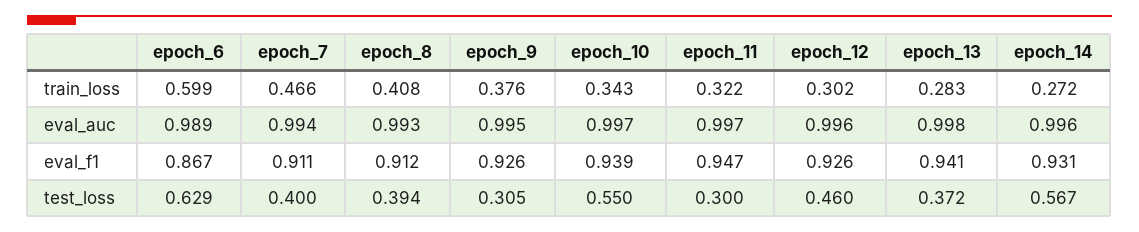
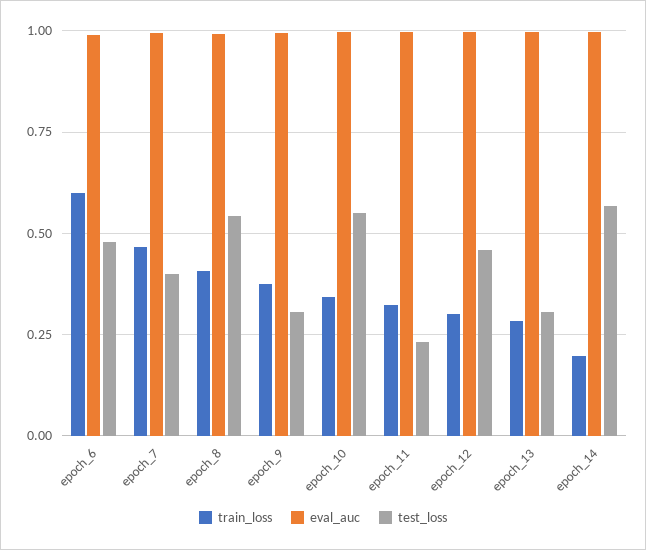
  {
    "train_loss": {
      "epoch_6": 0.599,
      "epoch_7": 0.466,
      "epoch_8": 0.408,
      "epoch_9": 0.376,
      "epoch_10": 0.343,
      "epoch_11": 0.322,
      "epoch_12": 0.302,
      "epoch_13": 0.283,
-     "epoch_14": 0.272
+     "epoch_14": 0.2
    },
    "eval_auc": {
      "epoch_6": 0.989,
      "epoch_7": 0.994,
      "epoch_8": 0.993,
      "epoch_9": 0.995,
      "epoch_10": 0.997,
      "epoch_11": 0.997,
      "epoch_12": 0.996,
      "epoch_13": 0.998,
      "epoch_14": 0.996
    },
-   "eval_f1": {
-     "epoch_6": 0.867,
-     "epoch_7": 0.911,
-     "epoch_8": 0.912,
-     "epoch_9": 0.926,
-     "epoch_10": 0.939,
-     "epoch_11": 0.947,
-     "epoch_12": 0.926,
-     "epoch_13": 0.941,
-     "epoch_14": 0.931
-   },
    "test_loss": {
-     "epoch_6": 0.629,
+     "epoch_6": 0.475,
      "epoch_7": 0.4,
-     "epoch_8": 0.394,
+     "epoch_8": 0.55,
      "epoch_9": 0.305,
      "epoch_10": 0.55,
-     "epoch_11": 0.3,
+     "epoch_11": 0.225,
      "epoch_12": 0.46,
-     "epoch_13": 0.372,
+     "epoch_13": 0.3,
      "epoch_14": 0.567
    }
  }

